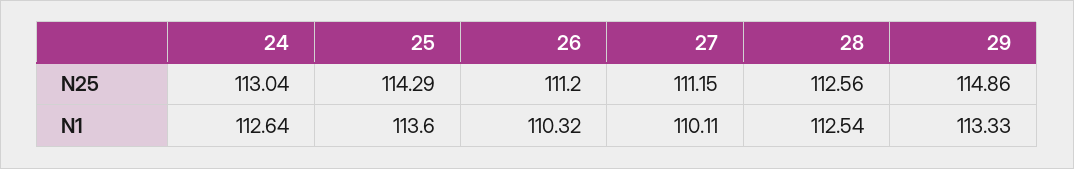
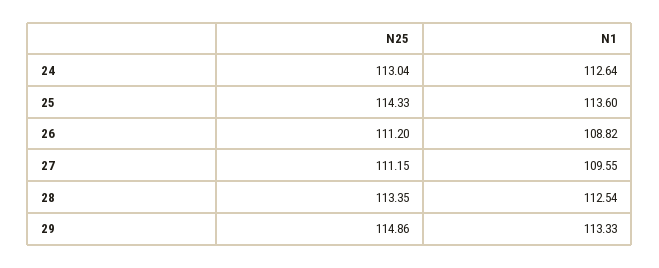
  {
    "24": {
      "N25": 113.04,
      "N1": 112.64
    },
    "25": {
-     "N25": 114.29,
+     "N25": 114.33,
      "N1": 113.6
    },
    "26": {
      "N25": 111.2,
-     "N1": 110.32
+     "N1": 108.82
    },
    "27": {
      "N25": 111.15,
-     "N1": 110.11
+     "N1": 109.55
    },
    "28": {
-     "N25": 112.56,
+     "N25": 113.35,
      "N1": 112.54
    },
    "29": {
      "N25": 114.86,
      "N1": 113.33
    }
  }

